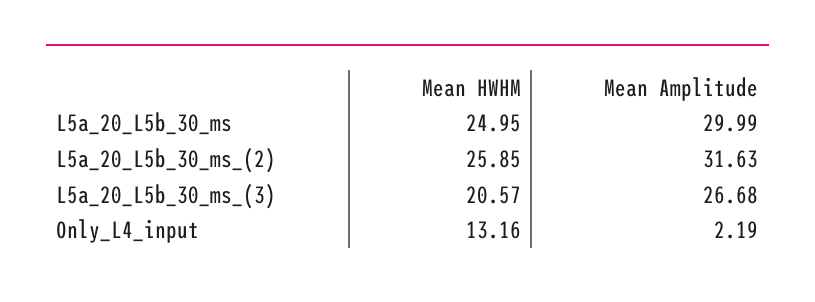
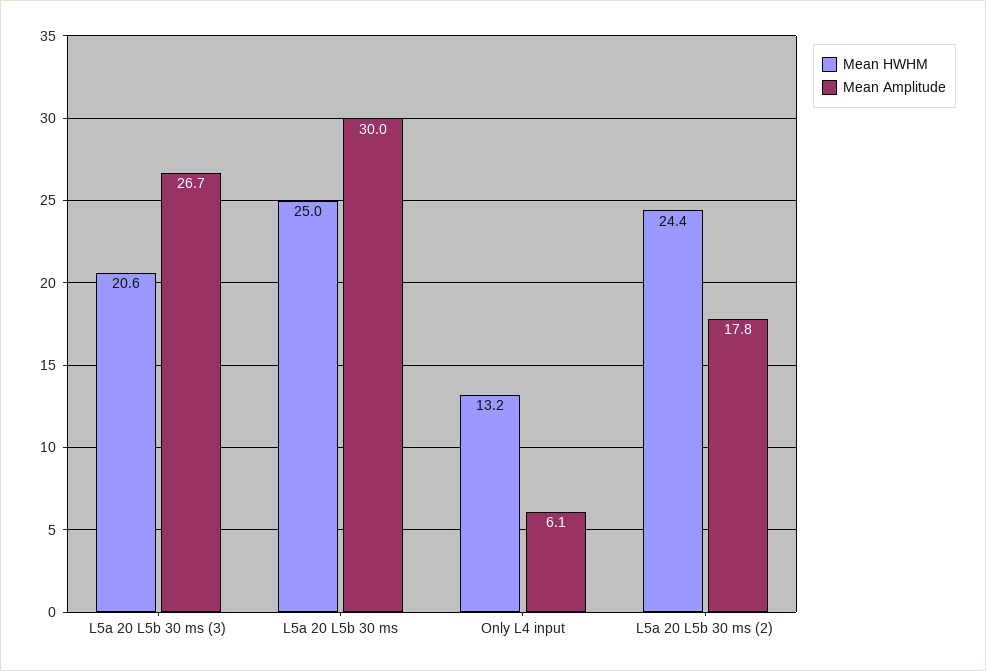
  {
    "Mean HWHM": {
      "L5a_20_L5b_30_ms": 24.95,
-     "L5a_20_L5b_30_ms_(2)": 25.85,
+     "L5a_20_L5b_30_ms_(2)": 24.4,
      "L5a_20_L5b_30_ms_(3)": 20.57,
      "Only_L4_input": 13.16
    },
    "Mean Amplitude": {
      "L5a_20_L5b_30_ms": 29.99,
-     "L5a_20_L5b_30_ms_(2)": 31.63,
+     "L5a_20_L5b_30_ms_(2)": 17.8,
      "L5a_20_L5b_30_ms_(3)": 26.68,
-     "Only_L4_input": 2.19
+     "Only_L4_input": 6.1
    }
  }

